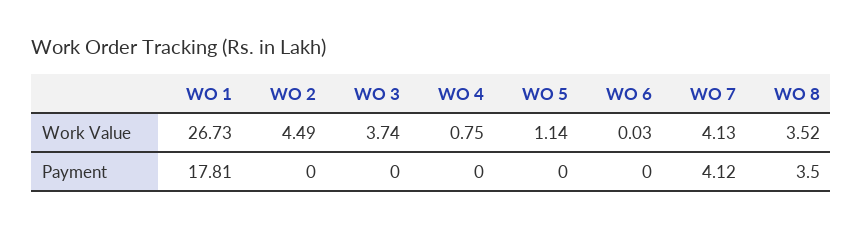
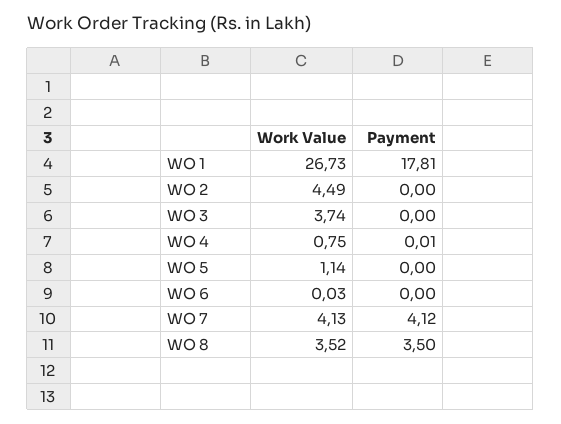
  {
    "WO 1": {
      "Work Value": 26.73,
      "Payment": 17.81
    },
    "WO 2": {
      "Work Value": 4.49,
      "Payment": 0
    },
    "WO 3": {
      "Work Value": 3.74,
      "Payment": 0
    },
    "WO 4": {
      "Work Value": 0.75,
-     "Payment": 0
+     "Payment": 0.01
    },
    "WO 5": {
      "Work Value": 1.14,
      "Payment": 0
    },
    "WO 6": {
      "Work Value": 0.03,
      "Payment": 0
    },
    "WO 7": {
      "Work Value": 4.13,
      "Payment": 4.12
    },
    "WO 8": {
      "Work Value": 3.52,
      "Payment": 3.5
    }
  }

